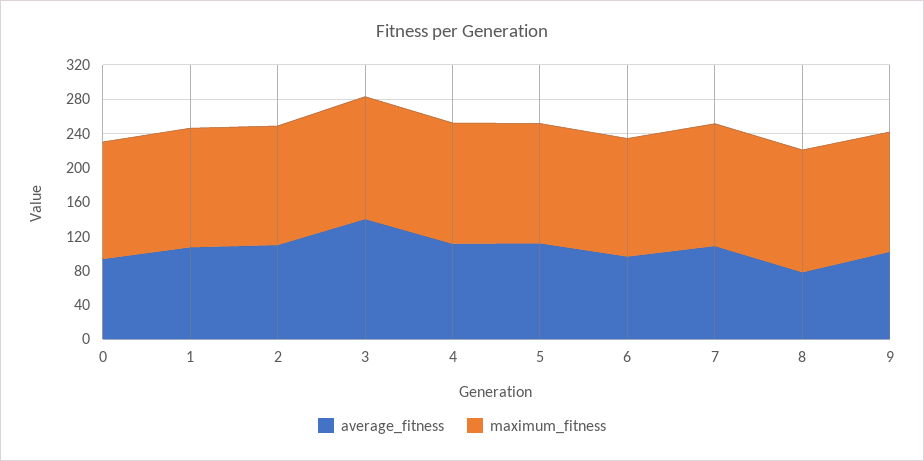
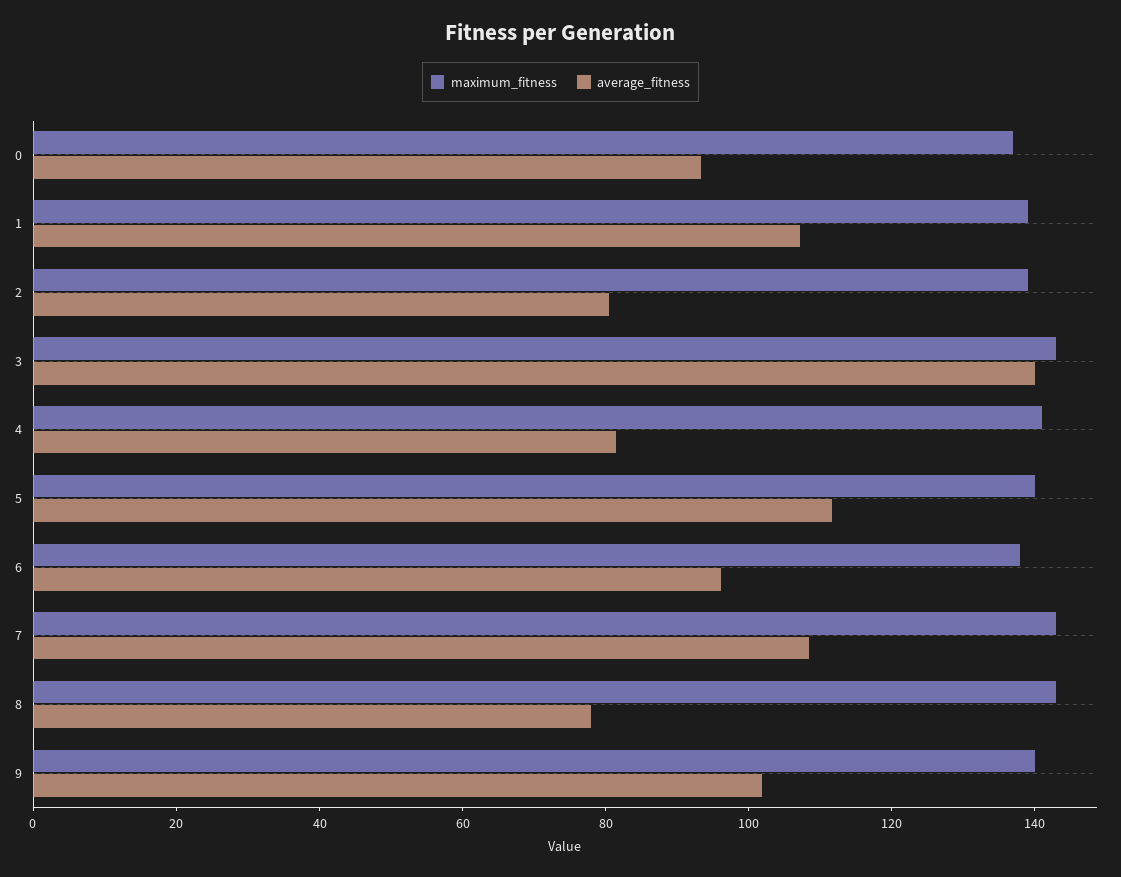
  {
    "average_fitness": {
      "0": 95,
      "1": 105,
-     "2": 110,
+     "2": 80,
      "3": 140,
-     "4": 110,
+     "4": 80,
      "5": 110,
      "6": 95,
      "7": 110,
      "8": 80,
      "9": 100
    },
    "maximum_fitness": {
      "0": 135,
      "1": 140,
      "2": 140,
      "3": 145,
      "4": 140,
      "5": 140,
      "6": 140,
      "7": 145,
      "8": 145,
      "9": 140
    }
  }

